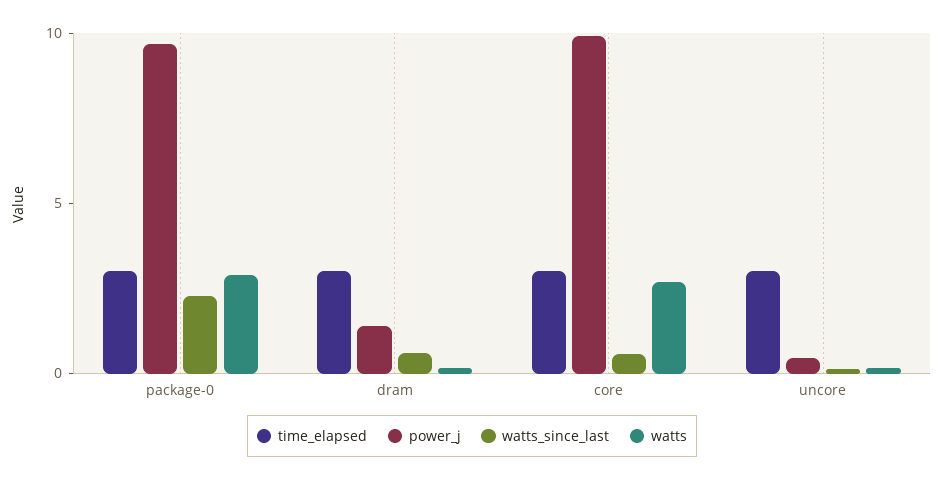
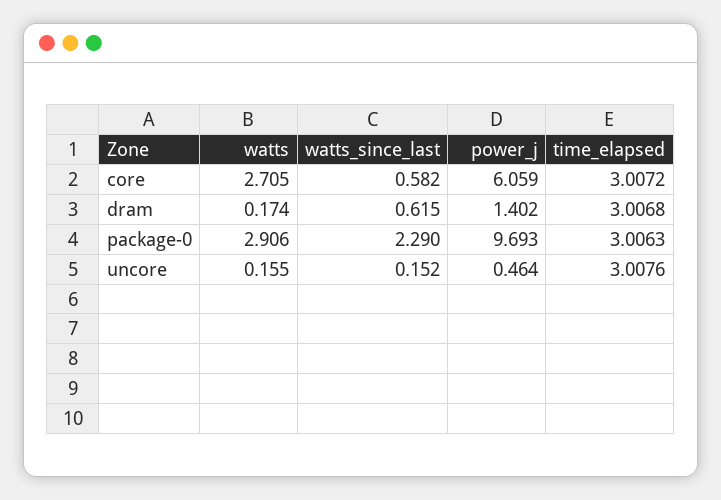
  {
    "time_elapsed": {
      "package-0": 3.0063,
      "dram": 3.0068,
      "core": 3.0072,
      "uncore": 3.0076
    },
    "power_j": {
      "package-0": 9.693,
      "dram": 1.402,
-     "core": 10,
+     "core": 6.059,
      "uncore": 0.464
    },
    "watts_since_last": {
      "package-0": 2.29,
      "dram": 0.615,
      "core": 0.582,
      "uncore": 0.152
    },
    "watts": {
      "package-0": 2.906,
      "dram": 0.174,
      "core": 2.705,
      "uncore": 0.155
    }
  }

